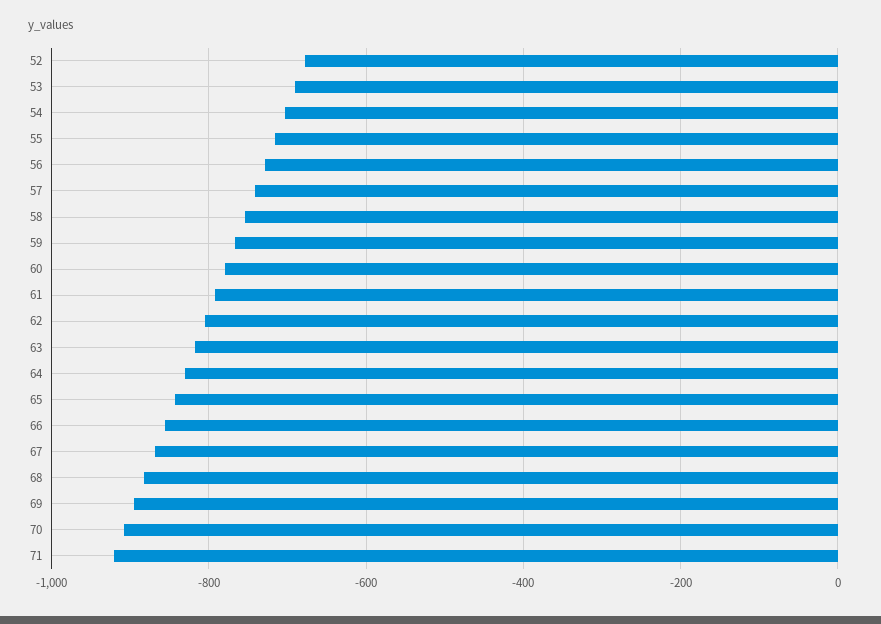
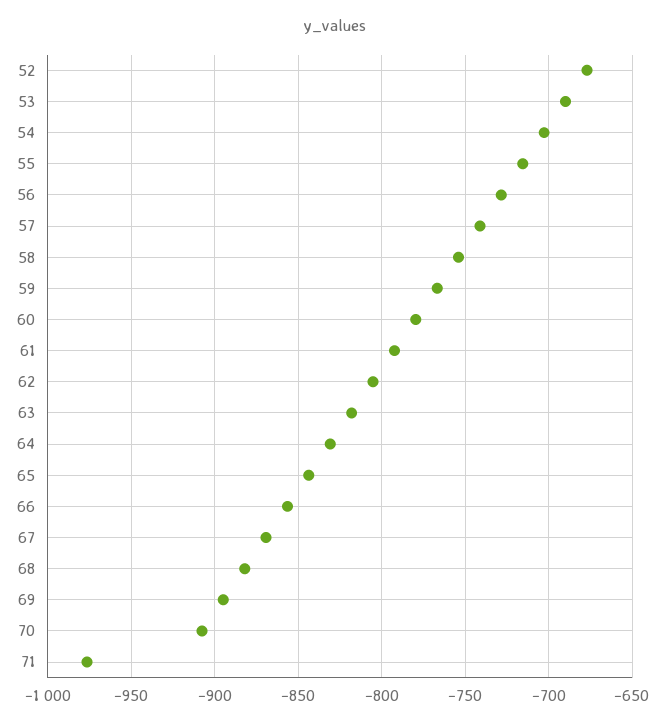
  {
    "52": -675,
    "53": -690,
    "54": -705,
    "55": -715,
    "56": -730,
    "57": -740,
    "58": -755,
    "59": -765,
    "60": -780,
    "61": -790,
    "62": -805,
    "63": -820,
    "64": -830,
    "65": -845,
    "66": -855,
    "67": -870,
    "68": -880,
    "69": -895,
    "70": -910,
-   "71": -920
+   "71": -975
  }

